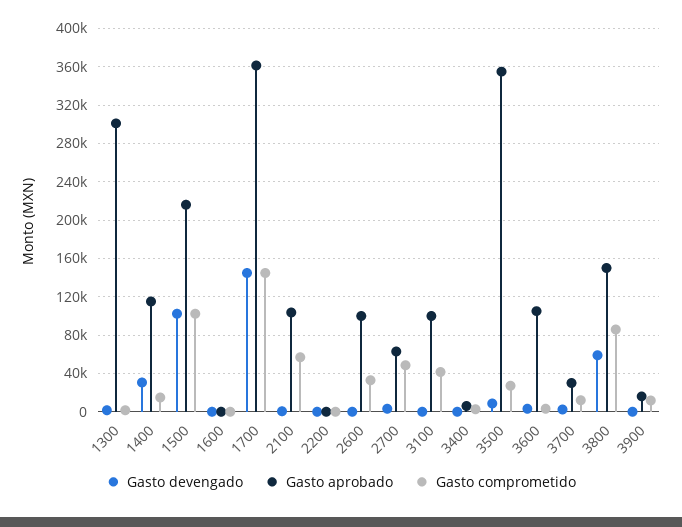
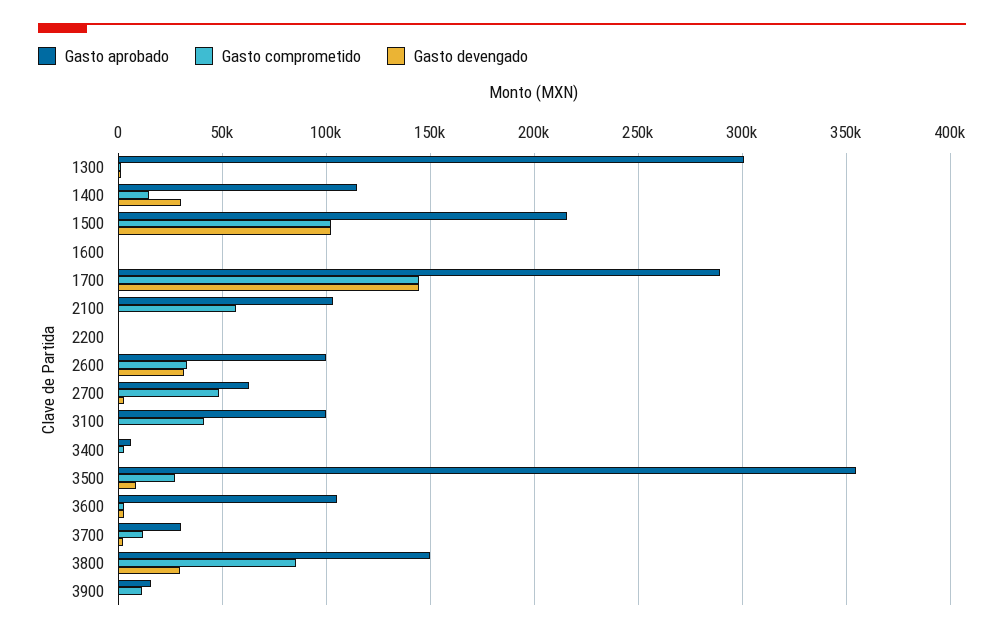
  {
    "Gasto devengado": {
      "1300": 0,
      "1400": 30000,
      "1500": 100000,
      "1600": 0,
      "1700": 145000,
      "2100": 0,
      "2200": 0,
-     "2600": 0,
+     "2600": 30000,
      "2700": 5000,
      "3100": 0,
      "3400": 0,
      "3500": 10000,
      "3600": 5000,
      "3700": 0,
-     "3800": 60000,
+     "3800": 30000,
      "3900": 0
    },
    "Gasto aprobado": {
      "1300": 300000,
      "1400": 115000,
      "1500": 215000,
      "1600": 0,
-     "1700": 360000,
+     "1700": 290000,
      "2100": 105000,
      "2200": 0,
      "2600": 100000,
      "2700": 65000,
      "3100": 100000,
      "3400": 5000,
      "3500": 355000,
      "3600": 105000,
      "3700": 30000,
      "3800": 150000,
      "3900": 15000
    },
    "Gasto comprometido": {
      "1300": 0,
      "1400": 15000,
      "1500": 100000,
      "1600": 0,
      "1700": 145000,
      "2100": 55000,
      "2200": 0,
      "2600": 35000,
      "2700": 50000,
      "3100": 40000,
      "3400": 5000,
      "3500": 25000,
      "3600": 5000,
      "3700": 10000,
      "3800": 85000,
      "3900": 10000
    }
  }

